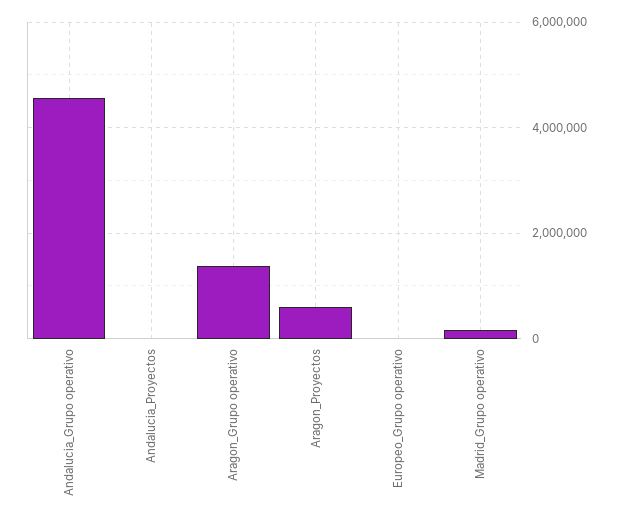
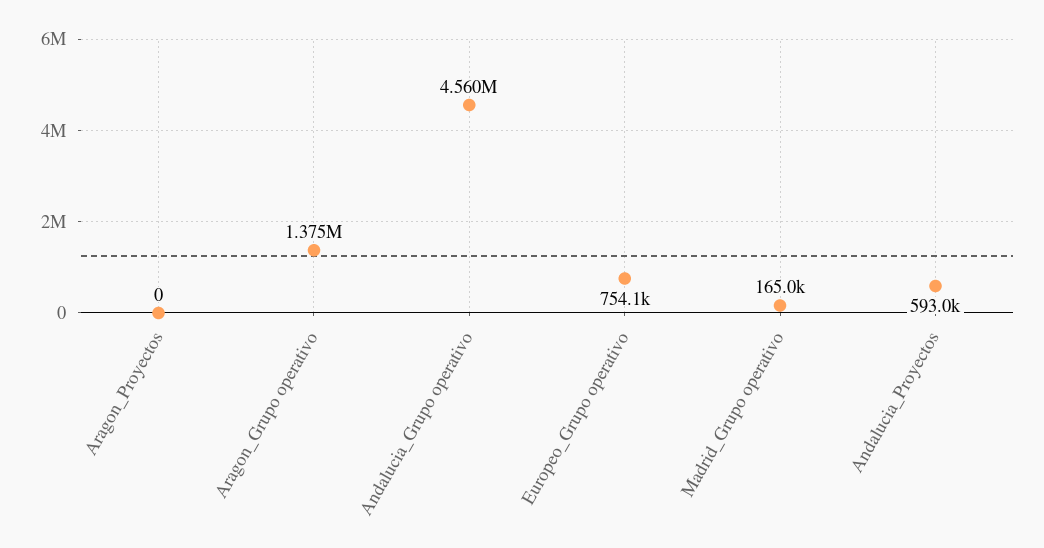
  {
    "Andalucia_Grupo operativo": 4560000,
-   "Andalucia_Proyectos": 0,
+   "Andalucia_Proyectos": 593000,
    "Aragon_Grupo operativo": 1375000,
-   "Aragon_Proyectos": 600000,
+   "Aragon_Proyectos": 0,
-   "Europeo_Grupo operativo": 0,
+   "Europeo_Grupo operativo": 754100,
    "Madrid_Grupo operativo": 165000
  }

